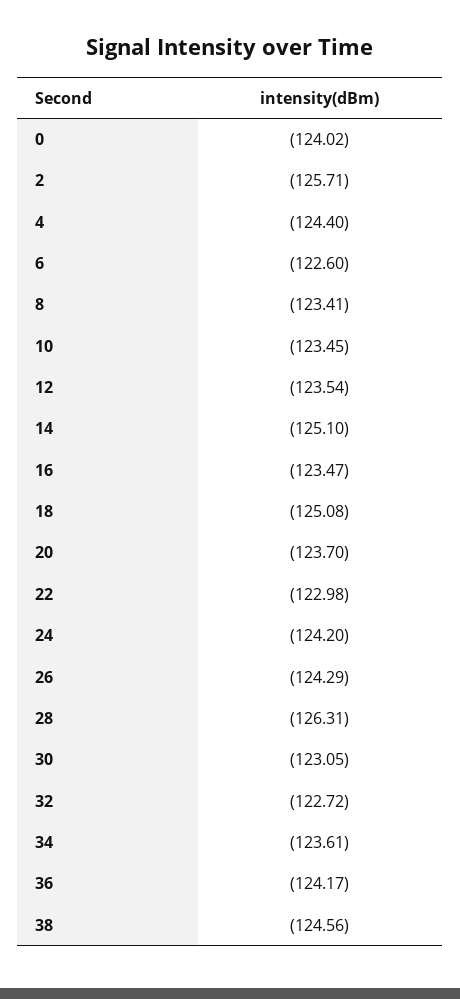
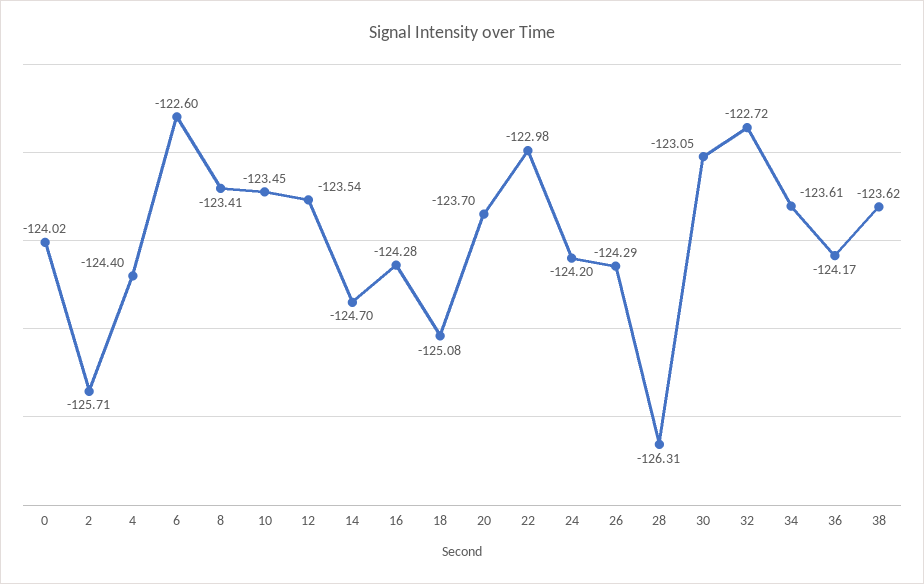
  {
    "0": -124.02,
    "2": -125.71,
    "4": -124.4,
    "6": -122.6,
    "8": -123.41,
    "10": -123.45,
    "12": -123.54,
-   "14": -125.1,
+   "14": -124.7,
-   "16": -123.47,
+   "16": -124.28,
    "18": -125.08,
    "20": -123.7,
    "22": -122.98,
    "24": -124.2,
    "26": -124.29,
    "28": -126.31,
    "30": -123.05,
    "32": -122.72,
    "34": -123.61,
    "36": -124.17,
-   "38": -124.56
+   "38": -123.62
  }

